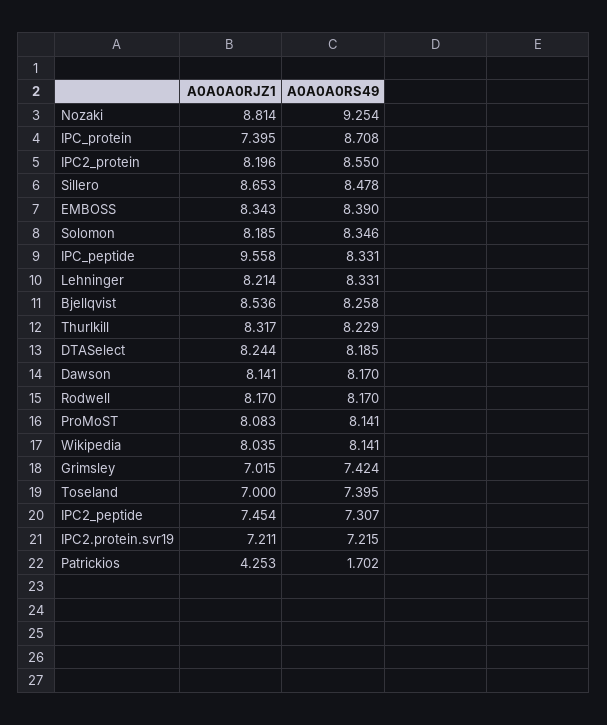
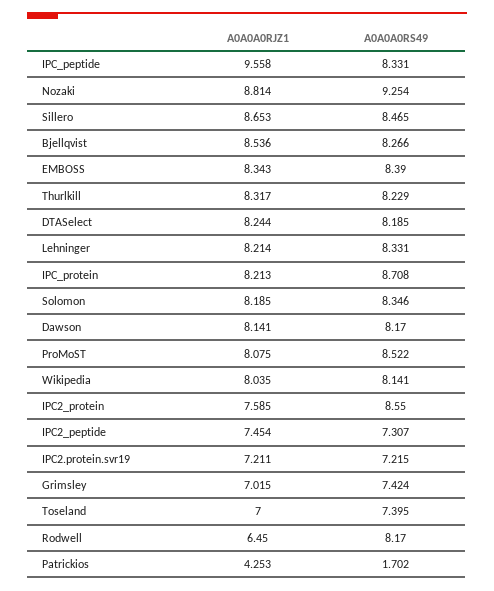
  {
    "A0A0A0RJZ1": {
      "Nozaki": 8.814,
-     "IPC_protein": 7.395,
+     "IPC_protein": 8.213,
-     "IPC2_protein": 8.196,
+     "IPC2_protein": 7.585,
      "Sillero": 8.653,
      "EMBOSS": 8.343,
      "Solomon": 8.185,
      "IPC_peptide": 9.558,
      "Lehninger": 8.214,
      "Bjellqvist": 8.536,
      "Thurlkill": 8.317,
      "DTASelect": 8.244,
      "Dawson": 8.141,
-     "Rodwell": 8.17,
+     "Rodwell": 6.45,
-     "ProMoST": 8.083,
+     "ProMoST": 8.075,
      "Wikipedia": 8.035,
      "Grimsley": 7.015,
      "Toseland": 7,
      "IPC2_peptide": 7.454,
      "IPC2.protein.svr19": 7.211,
      "Patrickios": 4.253
    },
    "A0A0A0RS49": {
      "Nozaki": 9.254,
      "IPC_protein": 8.708,
      "IPC2_protein": 8.55,
-     "Sillero": 8.478,
+     "Sillero": 8.465,
      "EMBOSS": 8.39,
      "Solomon": 8.346,
      "IPC_peptide": 8.331,
      "Lehninger": 8.331,
-     "Bjellqvist": 8.258,
+     "Bjellqvist": 8.266,
      "Thurlkill": 8.229,
      "DTASelect": 8.185,
      "Dawson": 8.17,
      "Rodwell": 8.17,
-     "ProMoST": 8.141,
+     "ProMoST": 8.522,
      "Wikipedia": 8.141,
      "Grimsley": 7.424,
      "Toseland": 7.395,
      "IPC2_peptide": 7.307,
      "IPC2.protein.svr19": 7.215,
      "Patrickios": 1.702
    }
  }

